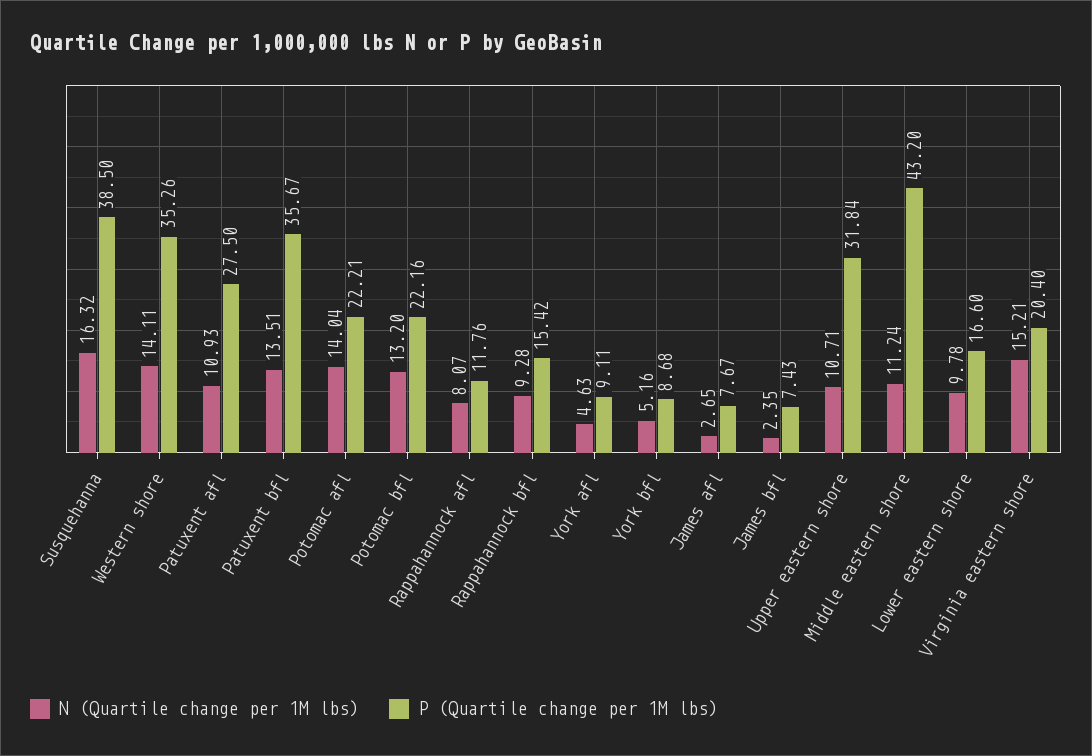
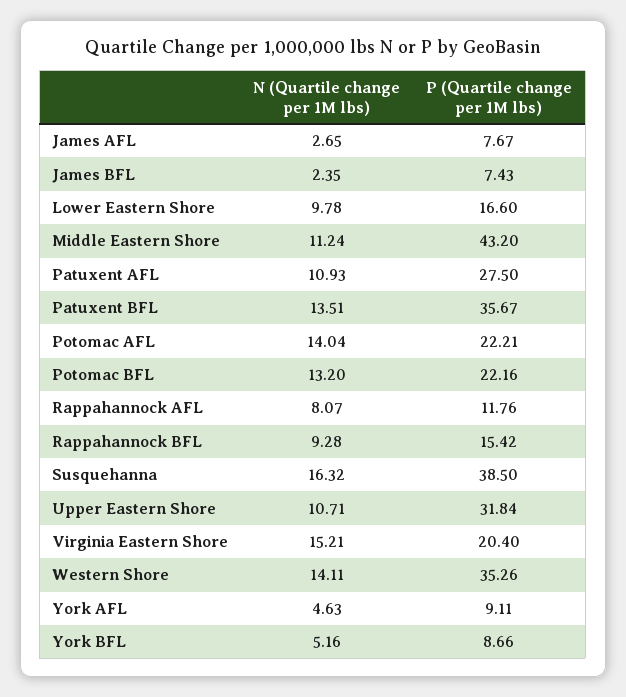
  {
    "N (Quartile change per 1M lbs)": {
      "Susquehanna": 16.32,
      "Western shore": 14.11,
      "Patuxent afl": 10.93,
      "Patuxent bfl": 13.51,
      "Potomac afl": 14.04,
      "Potomac bfl": 13.2,
      "Rappahannock afl": 8.07,
      "Rappahannock bfl": 9.28,
      "York afl": 4.63,
      "York bfl": 5.16,
      "James afl": 2.65,
      "James bfl": 2.35,
      "Upper eastern shore": 10.71,
      "Middle eastern shore": 11.24,
      "Lower eastern shore": 9.78,
      "Virginia eastern shore": 15.21
    },
    "P (Quartile change per 1M lbs)": {
      "Susquehanna": 38.5,
      "Western shore": 35.26,
      "Patuxent afl": 27.5,
      "Patuxent bfl": 35.67,
      "Potomac afl": 22.21,
      "Potomac bfl": 22.16,
      "Rappahannock afl": 11.76,
      "Rappahannock bfl": 15.42,
      "York afl": 9.11,
-     "York bfl": 8.68,
+     "York bfl": 8.66,
      "James afl": 7.67,
      "James bfl": 7.43,
      "Upper eastern shore": 31.84,
      "Middle eastern shore": 43.2,
      "Lower eastern shore": 16.6,
      "Virginia eastern shore": 20.4
    }
  }

